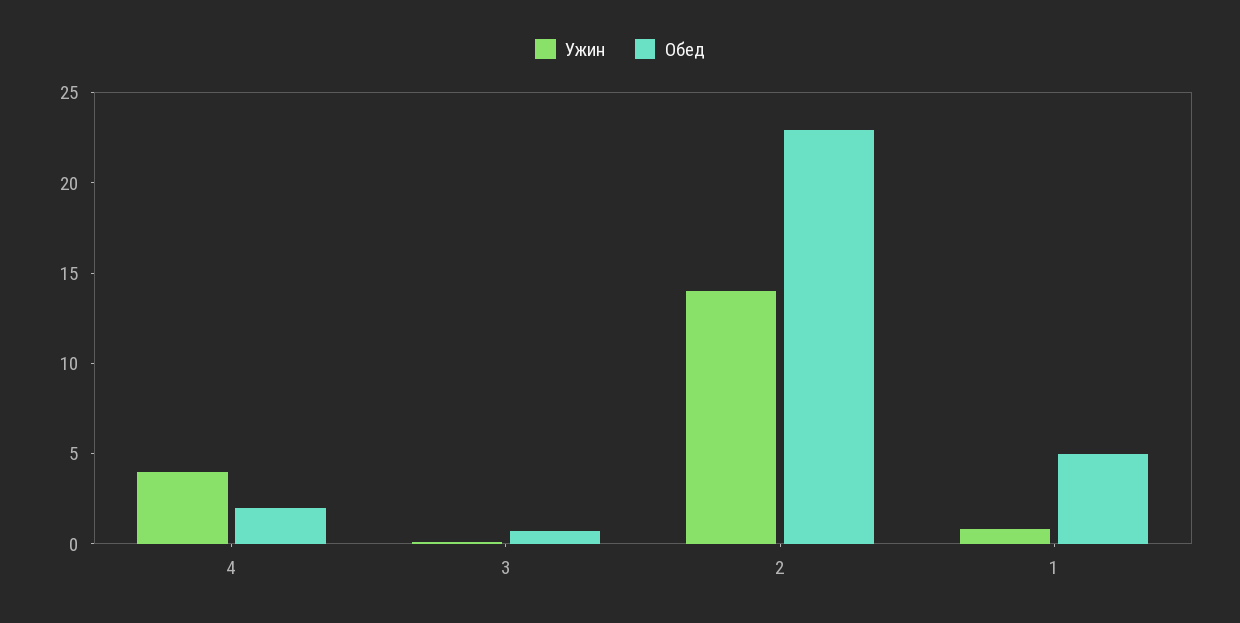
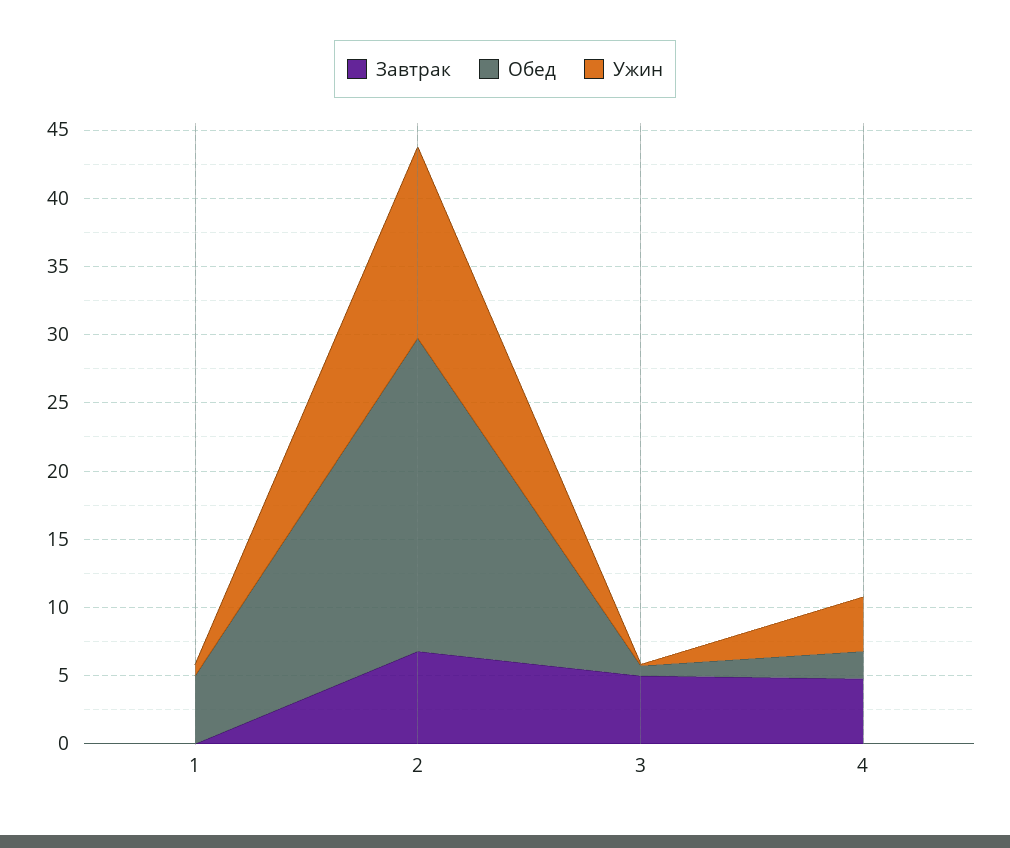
  {
    "Ужин": {
      "4": 4,
      "3": 0,
      "2": 14,
      "1": 1
    },
    "Обед": {
      "4": 2,
      "3": 1,
      "2": 23,
      "1": 5
-   }
+   },
+   "Завтрак": {
+     "1": 0,
+     "2": 7,
+     "3": 5,
+     "4": 5
+   }
  }

